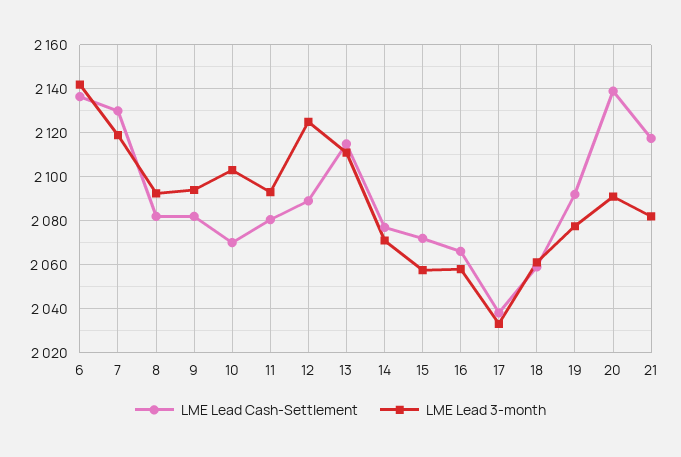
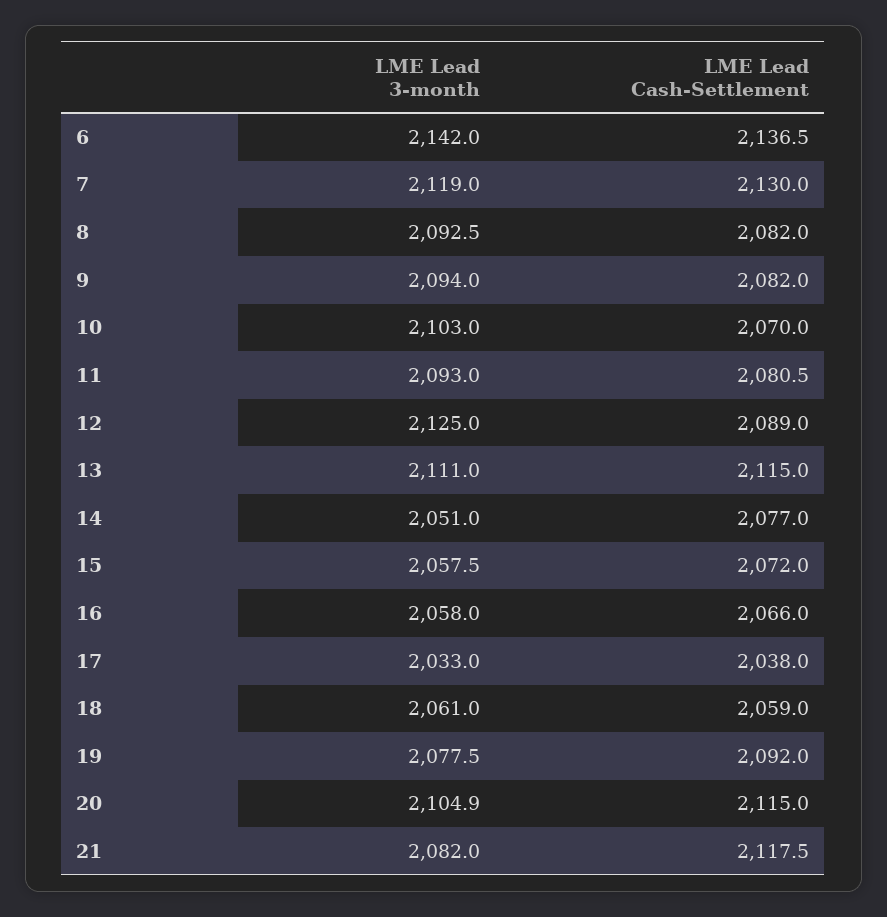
  {
    "LME Lead Cash-Settlement": {
      "6": 2136.5,
      "7": 2130,
      "8": 2082,
      "9": 2082,
      "10": 2070,
      "11": 2080.5,
      "12": 2089,
      "13": 2115,
      "14": 2077,
      "15": 2072,
      "16": 2066,
      "17": 2038,
      "18": 2059,
      "19": 2092,
-     "20": 2140,
+     "20": 2115,
      "21": 2117.5
    },
    "LME Lead 3-month": {
      "6": 2142,
      "7": 2119,
      "8": 2092.5,
      "9": 2094,
      "10": 2103,
      "11": 2093,
      "12": 2125,
      "13": 2111,
-     "14": 2070,
+     "14": 2051,
      "15": 2057.5,
      "16": 2058,
      "17": 2033,
      "18": 2061,
      "19": 2077.5,
-     "20": 2090,
+     "20": 2104.9,
      "21": 2082
    }
  }

